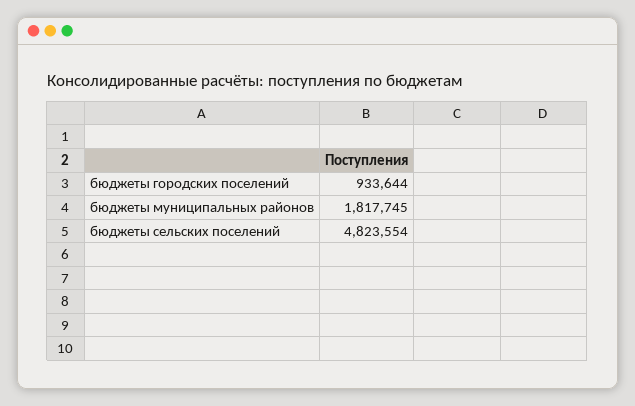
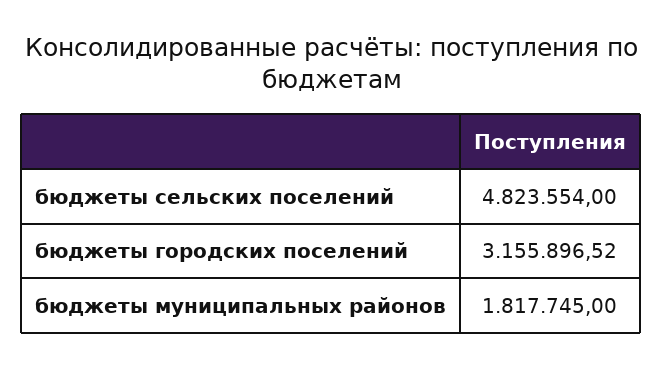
  {
-   "бюджеты городских поселений": 933644,
+   "бюджеты городских поселений": 3155896.52,
    "бюджеты муниципальных районов": 1817745,
    "бюджеты сельских поселений": 4823554
  }

